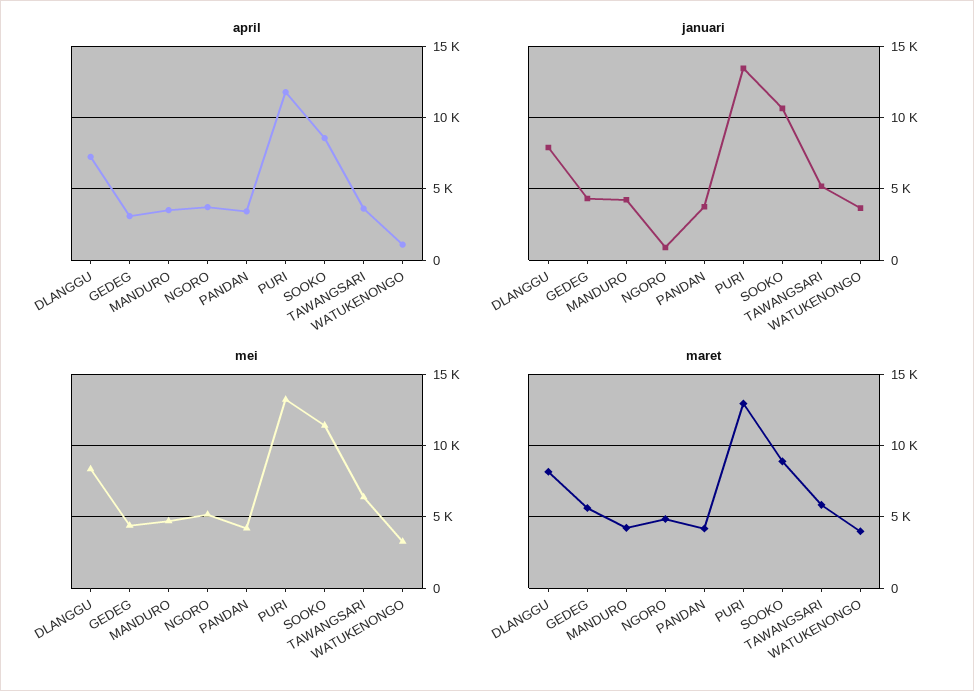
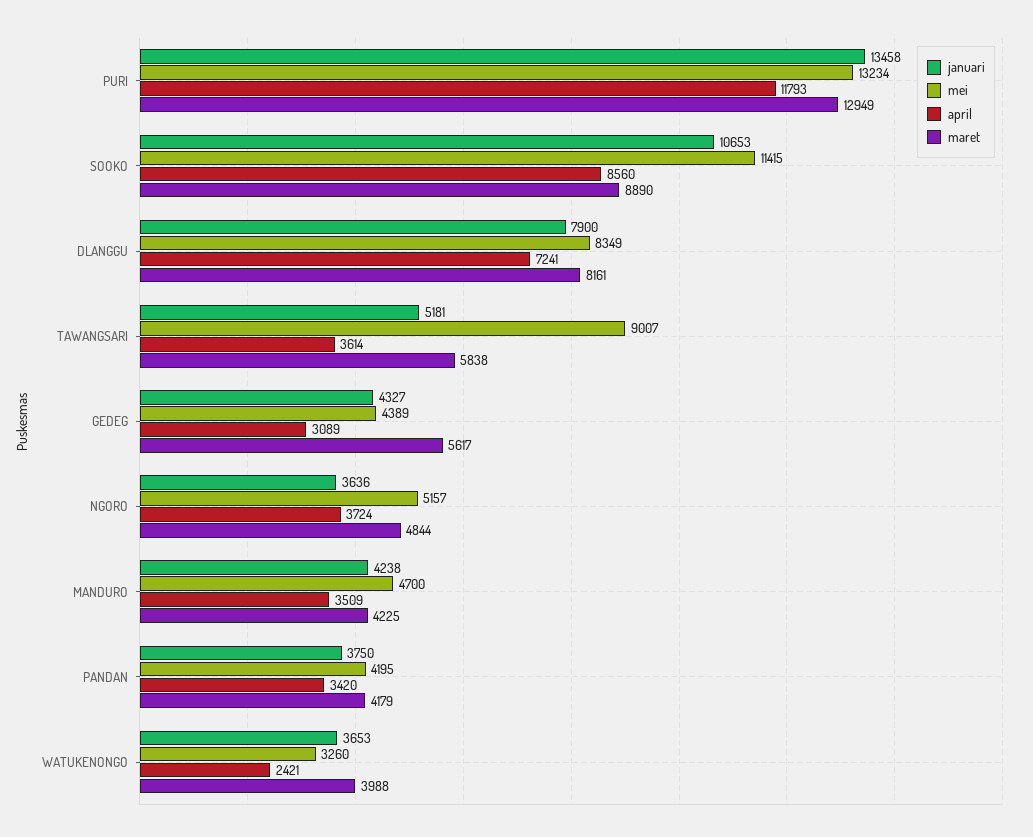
  {
    "april": {
      "DLANGGU": 7241,
      "GEDEG": 3089,
      "MANDURO": 3509,
      "NGORO": 3724,
      "PANDAN": 3420,
      "PURI": 11793,
      "SOOKO": 8560,
      "TAWANGSARI": 3614,
-     "WATUKENONGO": 1000
+     "WATUKENONGO": 2421
    },
    "januari": {
      "DLANGGU": 7900,
      "GEDEG": 4327,
      "MANDURO": 4238,
-     "NGORO": 1000,
+     "NGORO": 3636,
      "PANDAN": 3750,
      "PURI": 13458,
      "SOOKO": 10653,
      "TAWANGSARI": 5181,
      "WATUKENONGO": 3653
    },
    "mei": {
      "DLANGGU": 8349,
      "GEDEG": 4389,
      "MANDURO": 4700,
      "NGORO": 5157,
      "PANDAN": 4195,
      "PURI": 13234,
      "SOOKO": 11415,
-     "TAWANGSARI": 6500,
+     "TAWANGSARI": 9007,
      "WATUKENONGO": 3260
    },
    "maret": {
      "DLANGGU": 8161,
      "GEDEG": 5617,
      "MANDURO": 4225,
      "NGORO": 4844,
      "PANDAN": 4179,
      "PURI": 12949,
      "SOOKO": 8890,
      "TAWANGSARI": 5838,
      "WATUKENONGO": 3988
    }
  }

